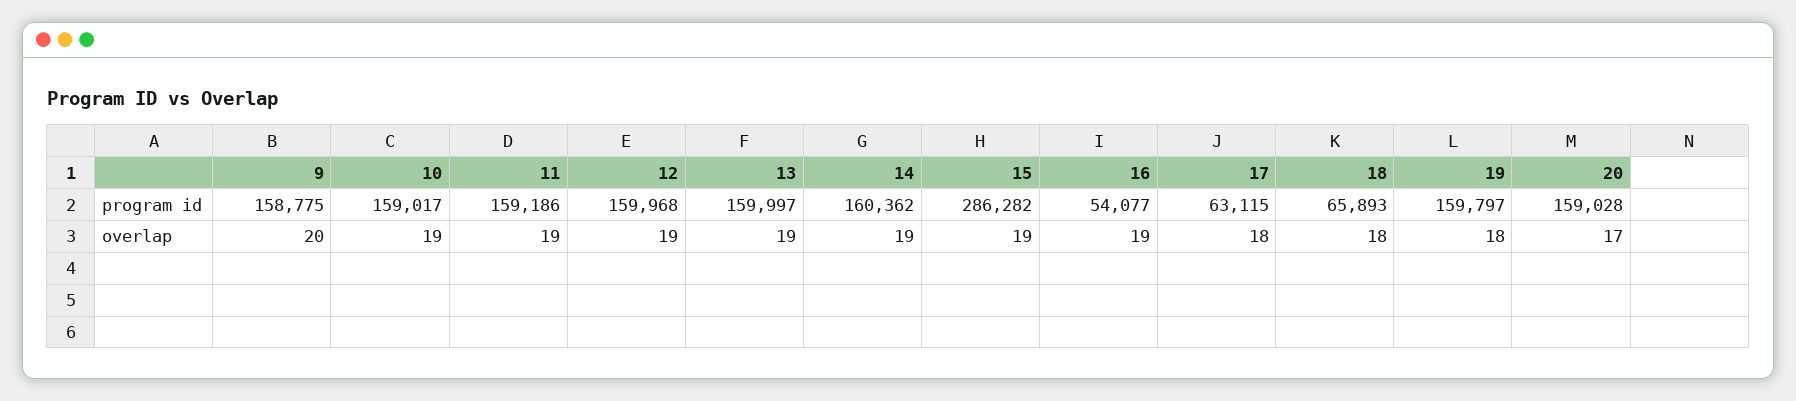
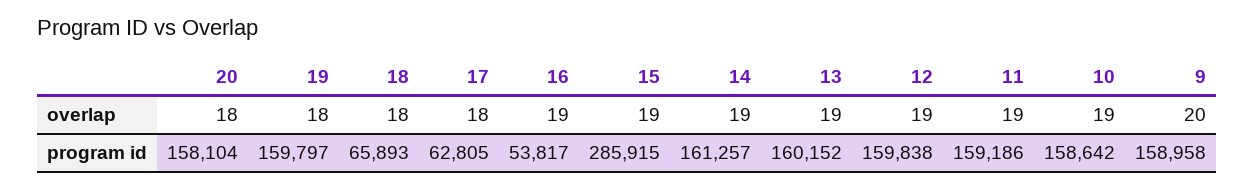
  {
    "9": {
-     "program id": 158775,
+     "program id": 158958,
      "overlap": 20
    },
    "10": {
-     "program id": 159017,
+     "program id": 158642,
      "overlap": 19
    },
    "11": {
      "program id": 159186,
      "overlap": 19
    },
    "12": {
-     "program id": 159968,
+     "program id": 159838,
      "overlap": 19
    },
    "13": {
-     "program id": 159997,
+     "program id": 160152,
      "overlap": 19
    },
    "14": {
-     "program id": 160362,
+     "program id": 161257,
      "overlap": 19
    },
    "15": {
-     "program id": 286282,
+     "program id": 285915,
      "overlap": 19
    },
    "16": {
-     "program id": 54077,
+     "program id": 53817,
      "overlap": 19
    },
    "17": {
-     "program id": 63115,
+     "program id": 62805,
      "overlap": 18
    },
    "18": {
      "program id": 65893,
      "overlap": 18
    },
    "19": {
      "program id": 159797,
      "overlap": 18
    },
    "20": {
-     "program id": 159028,
+     "program id": 158104,
-     "overlap": 17
+     "overlap": 18
    }
  }

